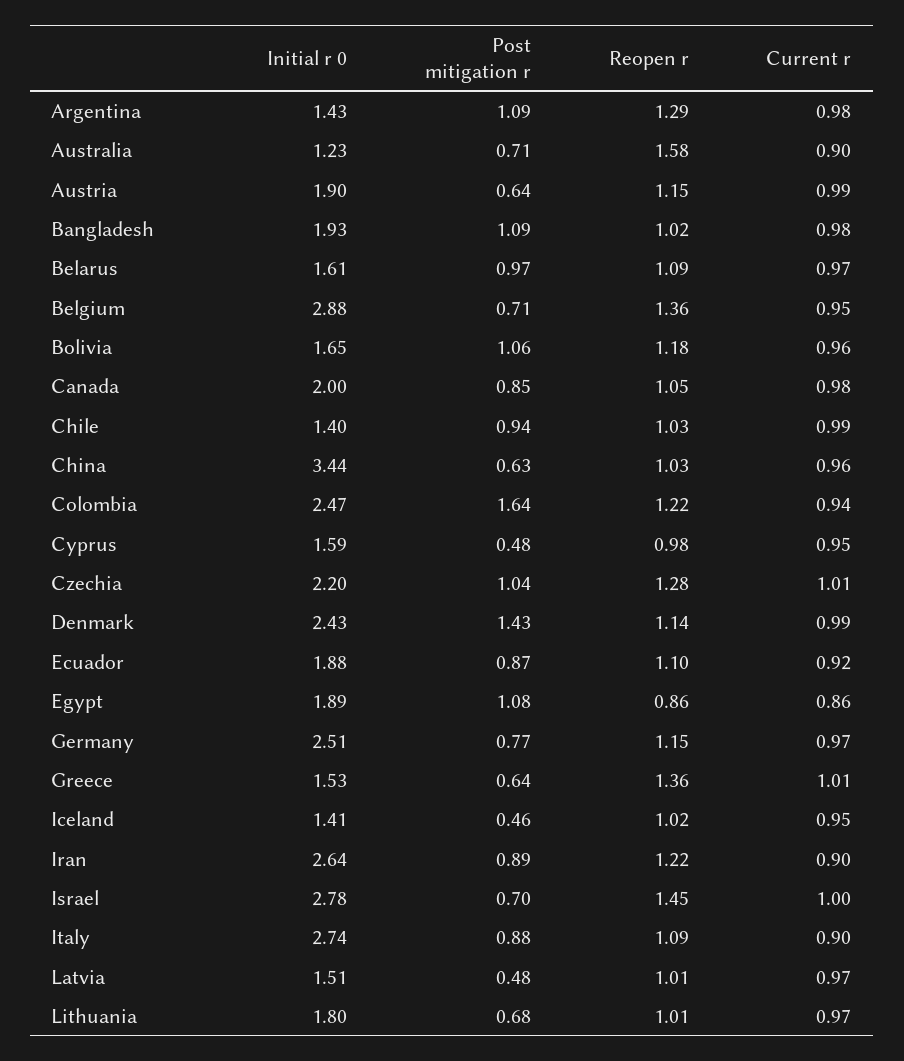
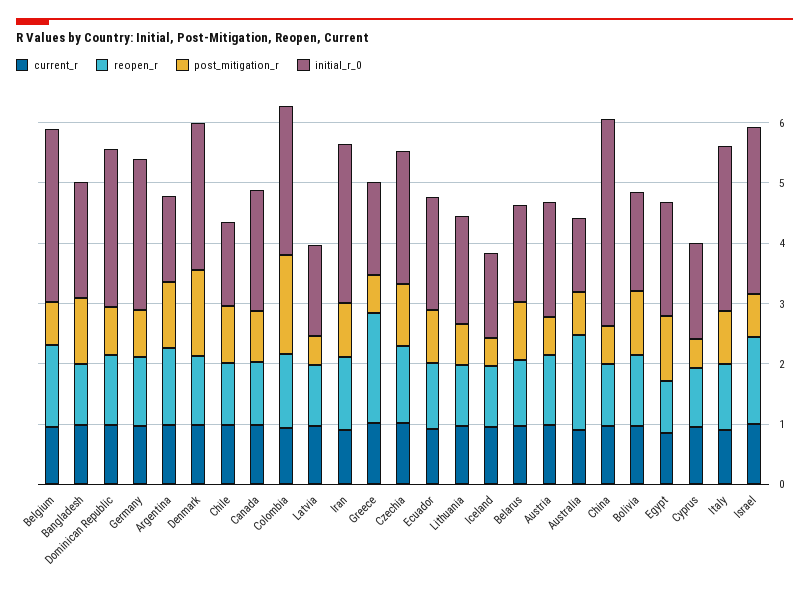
  {
    "Initial r 0": {
      "Argentina": 1.43,
      "Australia": 1.23,
      "Austria": 1.9,
      "Bangladesh": 1.93,
      "Belarus": 1.61,
      "Belgium": 2.88,
      "Bolivia": 1.65,
      "Canada": 2,
      "Chile": 1.4,
      "China": 3.44,
      "Colombia": 2.47,
      "Cyprus": 1.59,
      "Czechia": 2.2,
      "Denmark": 2.43,
      "Ecuador": 1.88,
      "Egypt": 1.89,
      "Germany": 2.51,
      "Greece": 1.53,
      "Iceland": 1.41,
      "Iran": 2.64,
      "Israel": 2.78,
      "Italy": 2.74,
      "Latvia": 1.51,
-     "Lithuania": 1.8
+     "Lithuania": 1.8,
+     "Dominican Republic": 2.6
    },
    "Post mitigation r": {
      "Argentina": 1.09,
      "Australia": 0.71,
      "Austria": 0.64,
      "Bangladesh": 1.09,
      "Belarus": 0.97,
      "Belgium": 0.71,
      "Bolivia": 1.06,
      "Canada": 0.85,
      "Chile": 0.94,
      "China": 0.63,
      "Colombia": 1.64,
      "Cyprus": 0.48,
      "Czechia": 1.04,
      "Denmark": 1.43,
      "Ecuador": 0.87,
      "Egypt": 1.08,
      "Germany": 0.77,
      "Greece": 0.64,
      "Iceland": 0.46,
      "Iran": 0.89,
      "Israel": 0.7,
      "Italy": 0.88,
      "Latvia": 0.48,
-     "Lithuania": 0.68
+     "Lithuania": 0.68,
+     "Dominican Republic": 0.8
    },
    "Reopen r": {
      "Argentina": 1.29,
      "Australia": 1.58,
      "Austria": 1.15,
      "Bangladesh": 1.02,
      "Belarus": 1.09,
      "Belgium": 1.36,
      "Bolivia": 1.18,
      "Canada": 1.05,
      "Chile": 1.03,
      "China": 1.03,
      "Colombia": 1.22,
      "Cyprus": 0.98,
      "Czechia": 1.28,
      "Denmark": 1.14,
      "Ecuador": 1.1,
      "Egypt": 0.86,
      "Germany": 1.15,
-     "Greece": 1.36,
+     "Greece": 1.8,
      "Iceland": 1.02,
      "Iran": 1.22,
      "Israel": 1.45,
      "Italy": 1.09,
      "Latvia": 1.01,
-     "Lithuania": 1.01
+     "Lithuania": 1.01,
+     "Dominican Republic": 1.2
    },
    "Current r": {
      "Argentina": 0.98,
      "Australia": 0.9,
      "Austria": 0.99,
      "Bangladesh": 0.98,
      "Belarus": 0.97,
      "Belgium": 0.95,
      "Bolivia": 0.96,
      "Canada": 0.98,
      "Chile": 0.99,
      "China": 0.96,
      "Colombia": 0.94,
      "Cyprus": 0.95,
      "Czechia": 1.01,
      "Denmark": 0.99,
      "Ecuador": 0.92,
      "Egypt": 0.86,
      "Germany": 0.97,
      "Greece": 1.01,
      "Iceland": 0.95,
      "Iran": 0.9,
      "Israel": 1,
      "Italy": 0.9,
      "Latvia": 0.97,
-     "Lithuania": 0.97
+     "Lithuania": 0.97,
+     "Dominican Republic": 1
    }
  }

